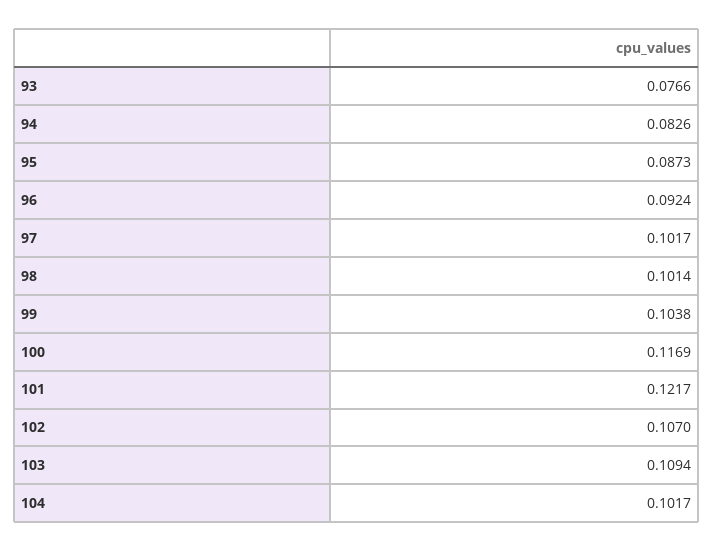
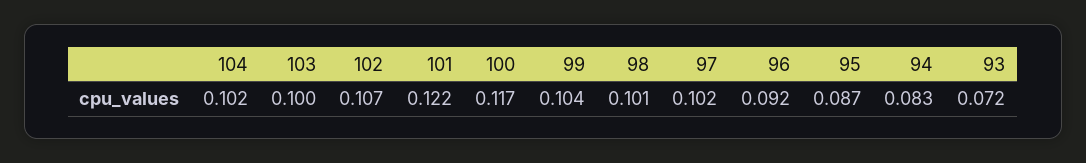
  {
-   "93": 0.0766,
+   "93": 0.072,
    "94": 0.0826,
    "95": 0.0873,
    "96": 0.0924,
    "97": 0.1017,
    "98": 0.1014,
    "99": 0.1038,
    "100": 0.1169,
    "101": 0.1217,
    "102": 0.107,
-   "103": 0.1094,
+   "103": 0.1,
    "104": 0.1017
  }

